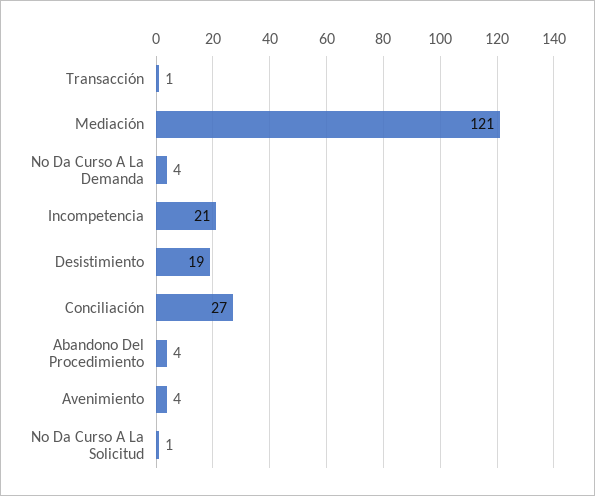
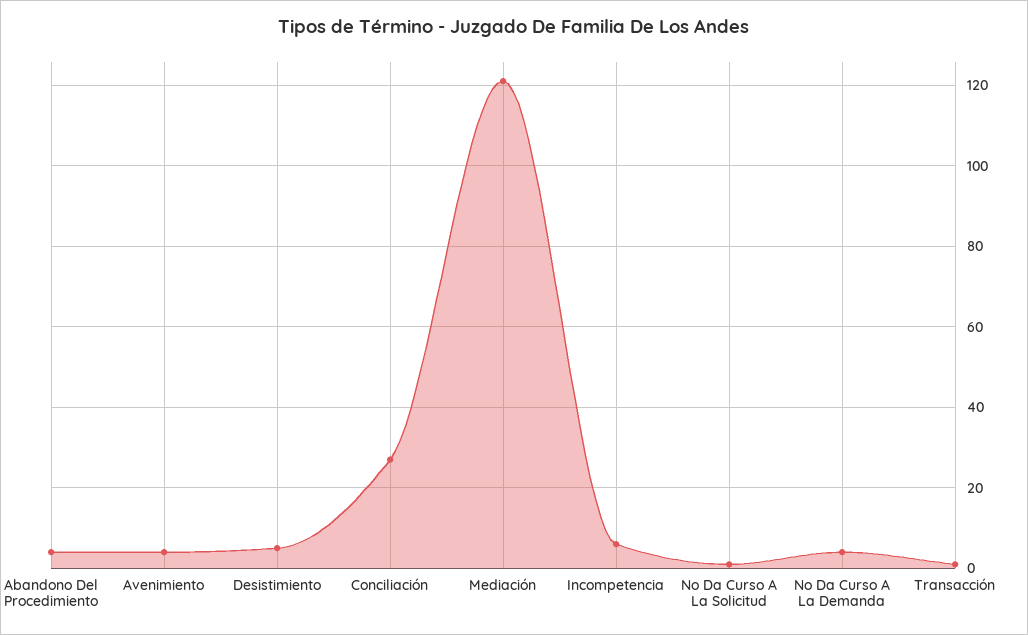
  {
    "Transacción": 1,
    "Mediación": 121,
    "No Da Curso A La Demanda": 4,
-   "Incompetencia": 21,
+   "Incompetencia": 5,
-   "Desistimiento": 19,
+   "Desistimiento": 5,
    "Conciliación": 27,
    "Abandono Del Procedimiento": 4,
    "Avenimiento": 4,
    "No Da Curso A La Solicitud": 1
  }

